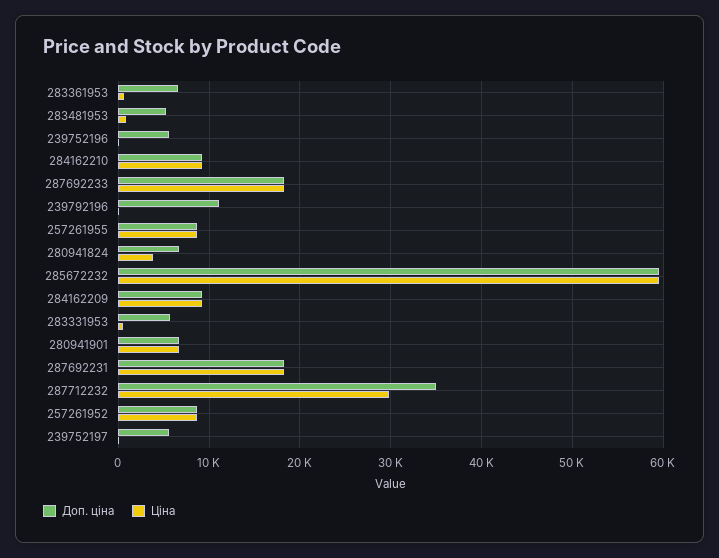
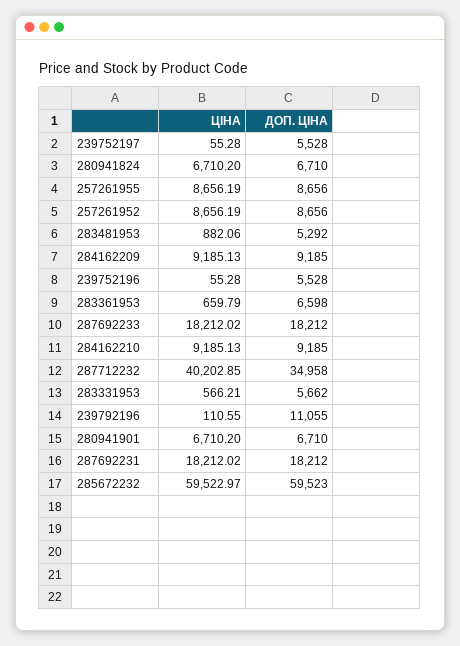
  {
    "Доп. ціна": {
      "283361953": 6598,
      "283481953": 5292,
      "239752196": 5528,
      "284162210": 9185,
      "287692233": 18212,
      "239792196": 11055,
      "257261955": 8656,
      "280941824": 6710,
      "285672232": 59523,
      "284162209": 9185,
      "283331953": 5662,
      "280941901": 6710,
      "287692231": 18212,
      "287712232": 34958,
      "257261952": 8656,
      "239752197": 5528
    },
    "Ціна": {
      "283361953": 659.79,
      "283481953": 882.06,
      "239752196": 55.28,
      "284162210": 9185.13,
      "287692233": 18212.02,
      "239792196": 110.55,
      "257261955": 8656.19,
-     "280941824": 4000,
+     "280941824": 6710.2,
      "285672232": 59522.97,
      "284162209": 9185.13,
      "283331953": 566.21,
      "280941901": 6710.2,
      "287692231": 18212.02,
-     "287712232": 30000,
+     "287712232": 40202.85,
      "257261952": 8656.19,
      "239752197": 55.28
    }
  }

